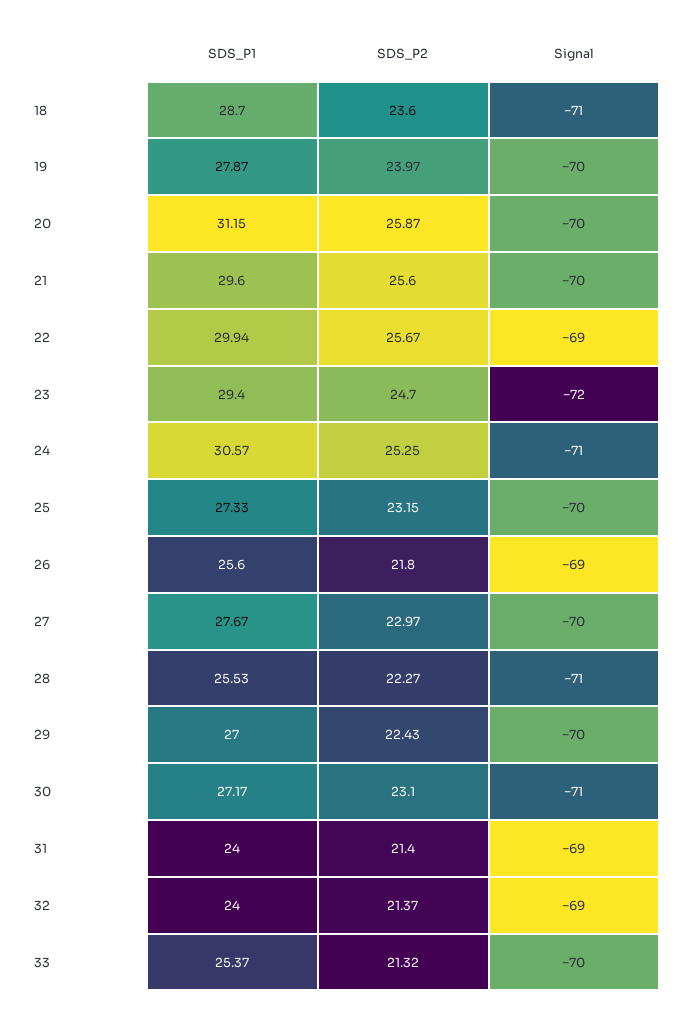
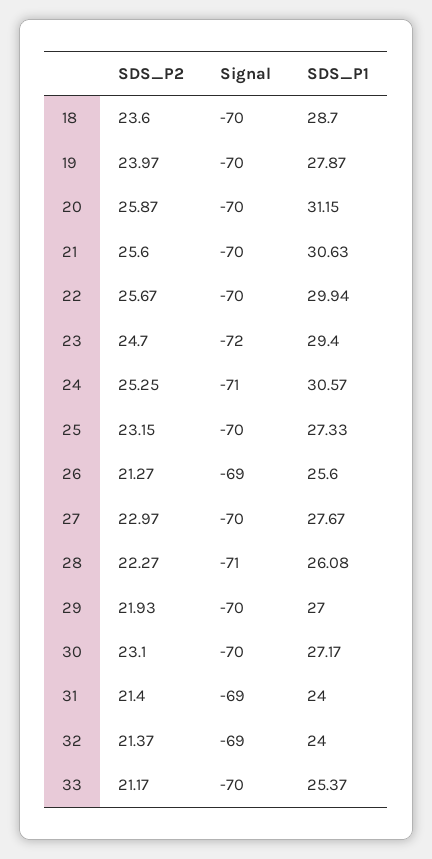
  {
    "SDS_P1": {
      "18": 28.7,
      "19": 27.87,
      "20": 31.15,
-     "21": 29.6,
+     "21": 30.63,
      "22": 29.94,
      "23": 29.4,
      "24": 30.57,
      "25": 27.33,
      "26": 25.6,
      "27": 27.67,
-     "28": 25.53,
+     "28": 26.08,
      "29": 27,
      "30": 27.17,
      "31": 24,
      "32": 24,
      "33": 25.37
    },
    "SDS_P2": {
      "18": 23.6,
      "19": 23.97,
      "20": 25.87,
      "21": 25.6,
      "22": 25.67,
      "23": 24.7,
      "24": 25.25,
      "25": 23.15,
-     "26": 21.8,
+     "26": 21.27,
      "27": 22.97,
      "28": 22.27,
-     "29": 22.43,
+     "29": 21.93,
      "30": 23.1,
      "31": 21.4,
      "32": 21.37,
-     "33": 21.32
+     "33": 21.17
    },
    "Signal": {
-     "18": -71,
+     "18": -70,
      "19": -70,
      "20": -70,
      "21": -70,
-     "22": -69,
+     "22": -70,
      "23": -72,
      "24": -71,
      "25": -70,
      "26": -69,
      "27": -70,
      "28": -71,
      "29": -70,
-     "30": -71,
+     "30": -70,
      "31": -69,
      "32": -69,
      "33": -70
    }
  }

